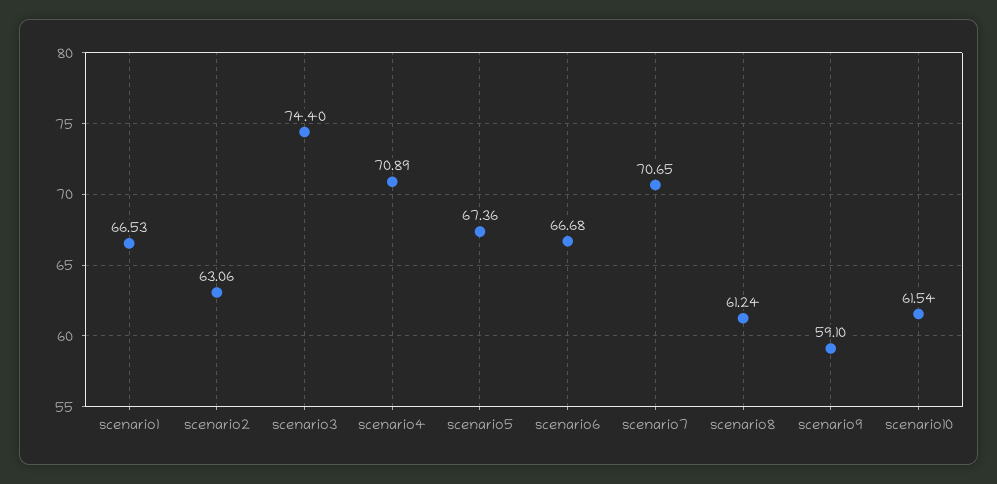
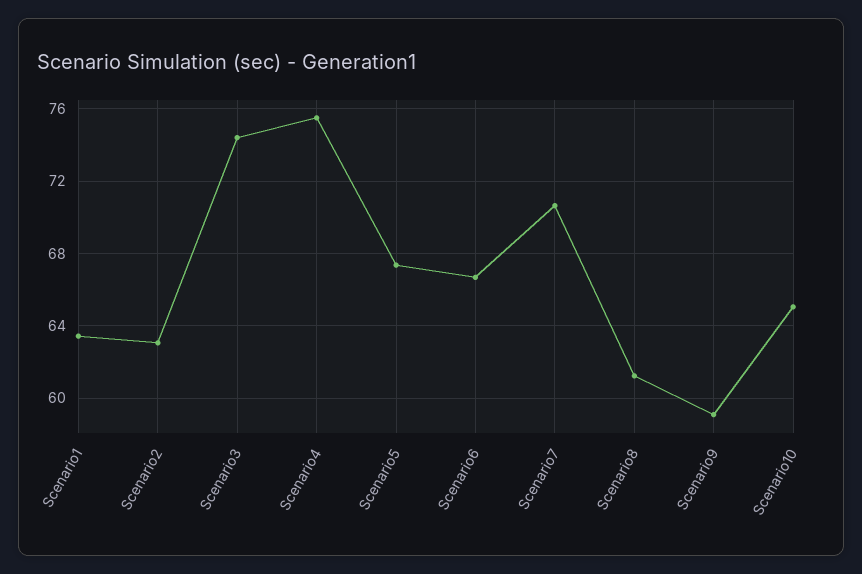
  {
-   "scenario1": 66.53,
+   "scenario1": 63.5,
    "scenario2": 63.06,
    "scenario3": 74.4,
-   "scenario4": 70.89,
+   "scenario4": 75.5,
    "scenario5": 67.36,
    "scenario6": 66.68,
    "scenario7": 70.65,
    "scenario8": 61.24,
    "scenario9": 59.1,
-   "scenario10": 61.54
+   "scenario10": 65
  }

